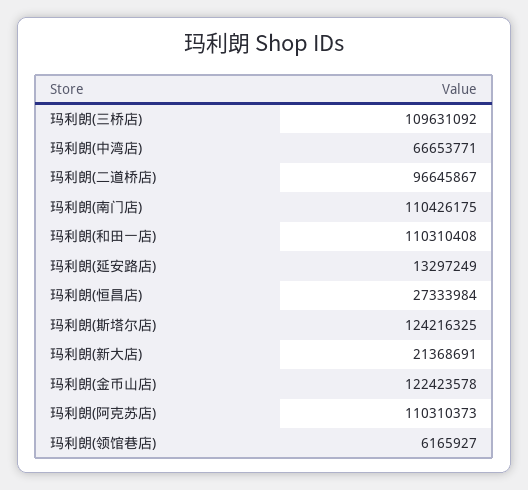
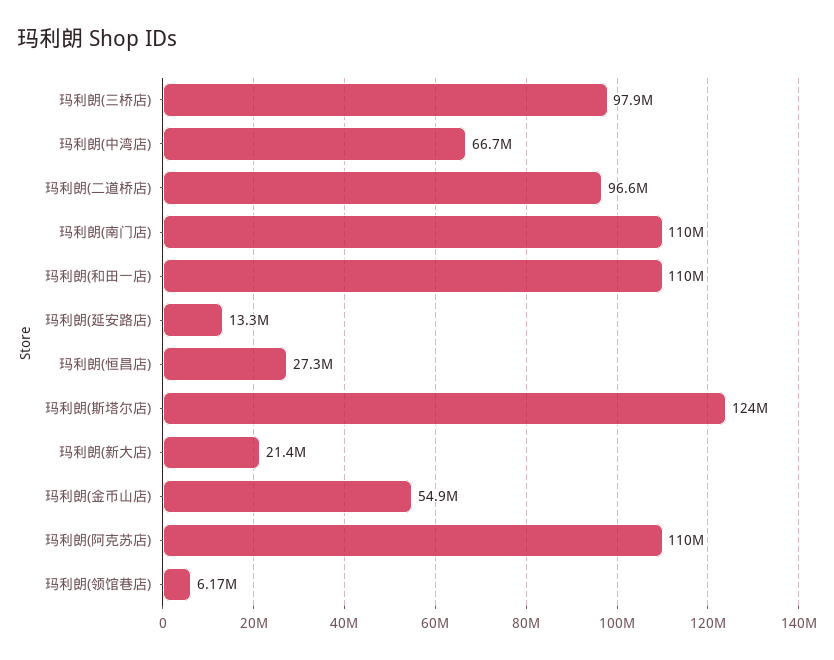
  {
-   "玛利朗(三桥店)": 109631092,
+   "玛利朗(三桥店)": 97900000,
    "玛利朗(中湾店)": 66653771,
    "玛利朗(二道桥店)": 96645867,
    "玛利朗(南门店)": 110426175,
    "玛利朗(和田一店)": 110310408,
    "玛利朗(延安路店)": 13297249,
    "玛利朗(恒昌店)": 27333984,
    "玛利朗(斯塔尔店)": 124216325,
    "玛利朗(新大店)": 21368691,
-   "玛利朗(金币山店)": 122423578,
+   "玛利朗(金币山店)": 54900000,
    "玛利朗(阿克苏店)": 110310373,
    "玛利朗(领馆巷店)": 6165927
  }

